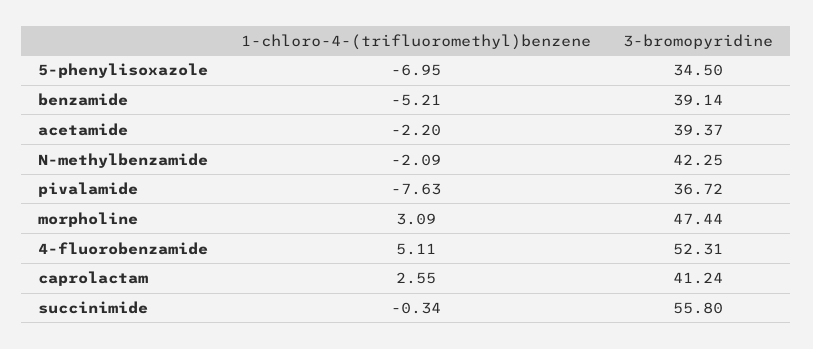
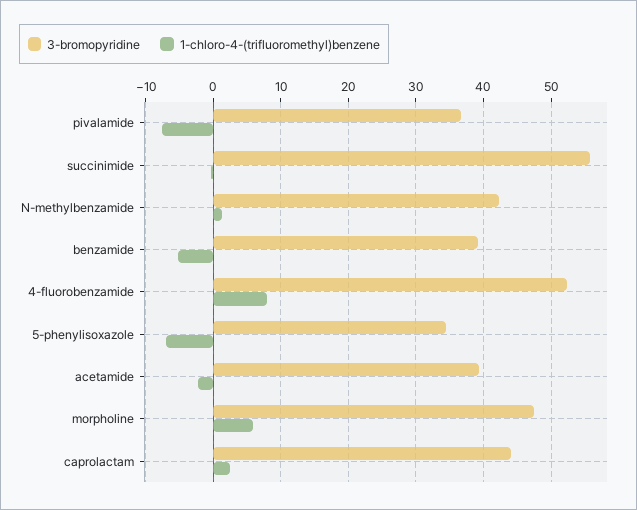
  {
    "1-chloro-4-(trifluoromethyl)benzene": {
      "5-phenylisoxazole": -6.95,
      "benzamide": -5.21,
      "acetamide": -2.2,
-     "N-methylbenzamide": -2.09,
+     "N-methylbenzamide": 1,
      "pivalamide": -7.63,
-     "morpholine": 3.09,
+     "morpholine": 6,
-     "4-fluorobenzamide": 5.11,
+     "4-fluorobenzamide": 8,
      "caprolactam": 2.55,
      "succinimide": -0.34
    },
    "3-bromopyridine": {
      "5-phenylisoxazole": 34.5,
      "benzamide": 39.14,
      "acetamide": 39.37,
      "N-methylbenzamide": 42.25,
      "pivalamide": 36.72,
      "morpholine": 47.44,
      "4-fluorobenzamide": 52.31,
-     "caprolactam": 41.24,
+     "caprolactam": 44,
      "succinimide": 55.8
    }
  }

